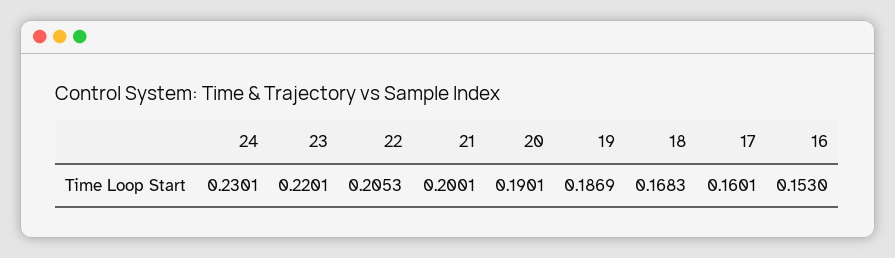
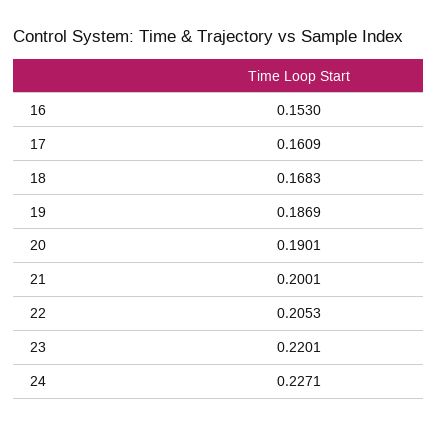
  {
-   "24": 0.2301,
+   "24": 0.2271,
    "23": 0.2201,
    "22": 0.2053,
    "21": 0.2001,
    "20": 0.1901,
    "19": 0.1869,
    "18": 0.1683,
-   "17": 0.1601,
+   "17": 0.1609,
    "16": 0.153
  }

